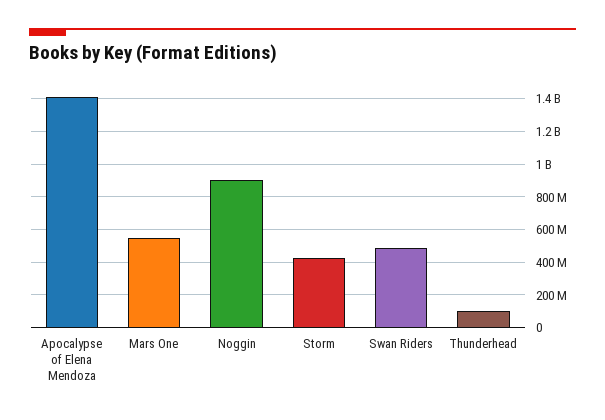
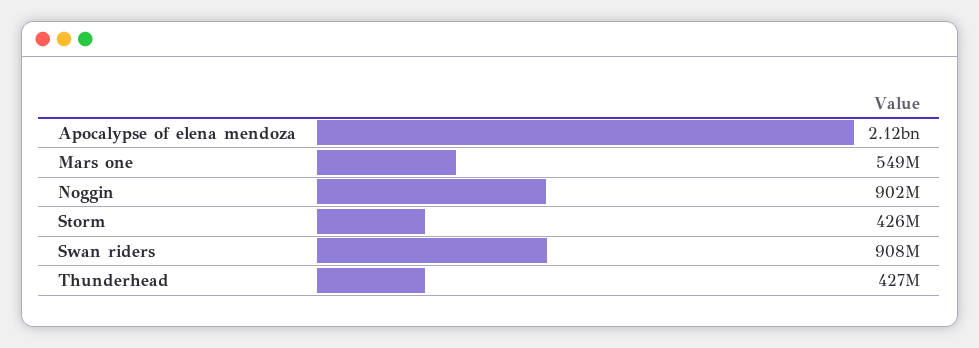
  {
-   "Apocalypse of Elena Mendoza": 1400000000,
+   "Apocalypse of Elena Mendoza": 2120000000,
    "Mars One": 549000000,
    "Noggin": 902000000,
    "Storm": 426000000,
-   "Swan Riders": 500000000,
+   "Swan Riders": 908000000,
-   "Thunderhead": 100000000
+   "Thunderhead": 427000000
  }

